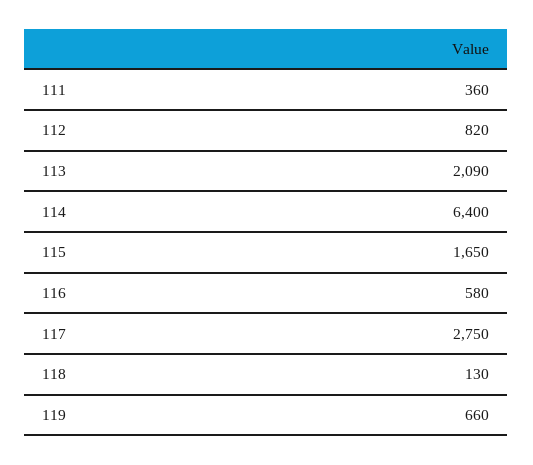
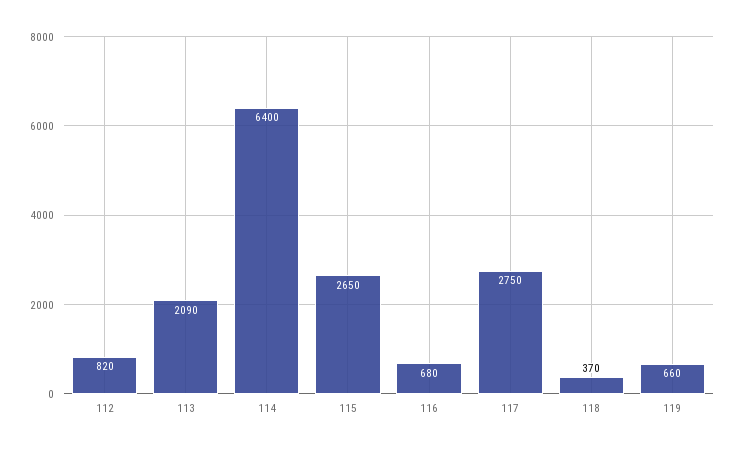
  {
-   "111": 360,
    "112": 820,
    "113": 2090,
    "114": 6400,
-   "115": 1650,
+   "115": 2650,
-   "116": 580,
+   "116": 680,
    "117": 2750,
-   "118": 130,
+   "118": 370,
    "119": 660
  }

